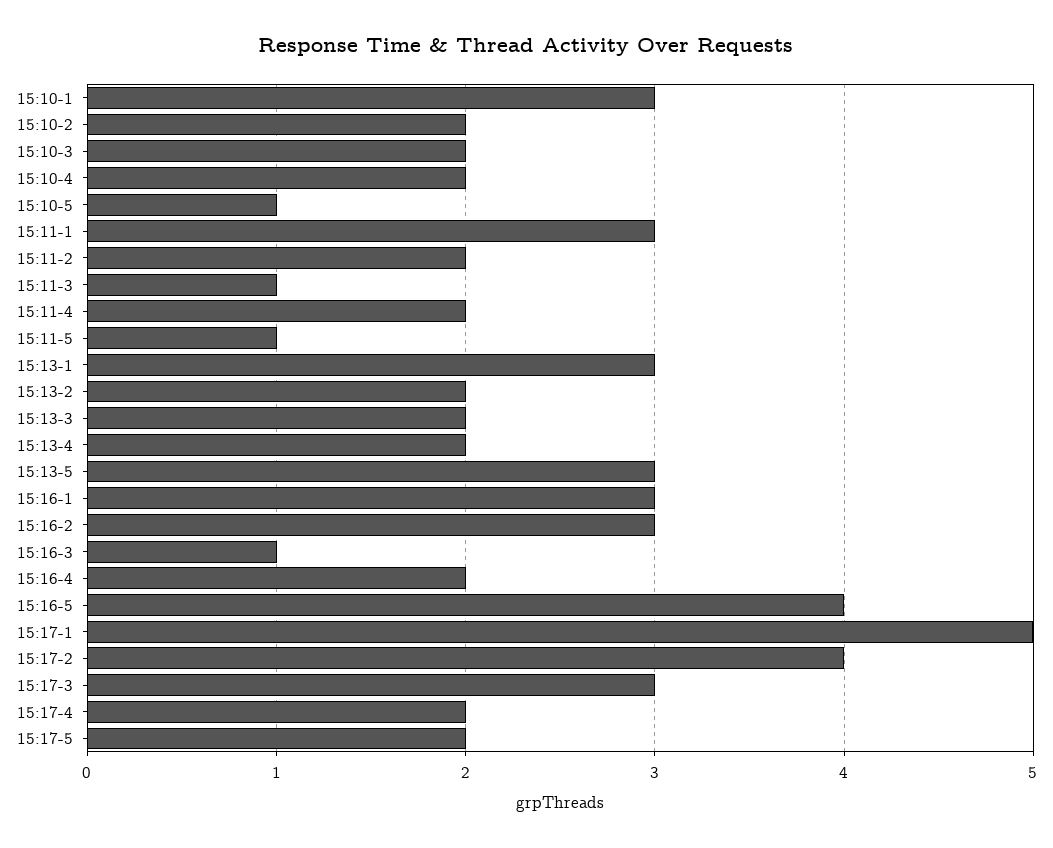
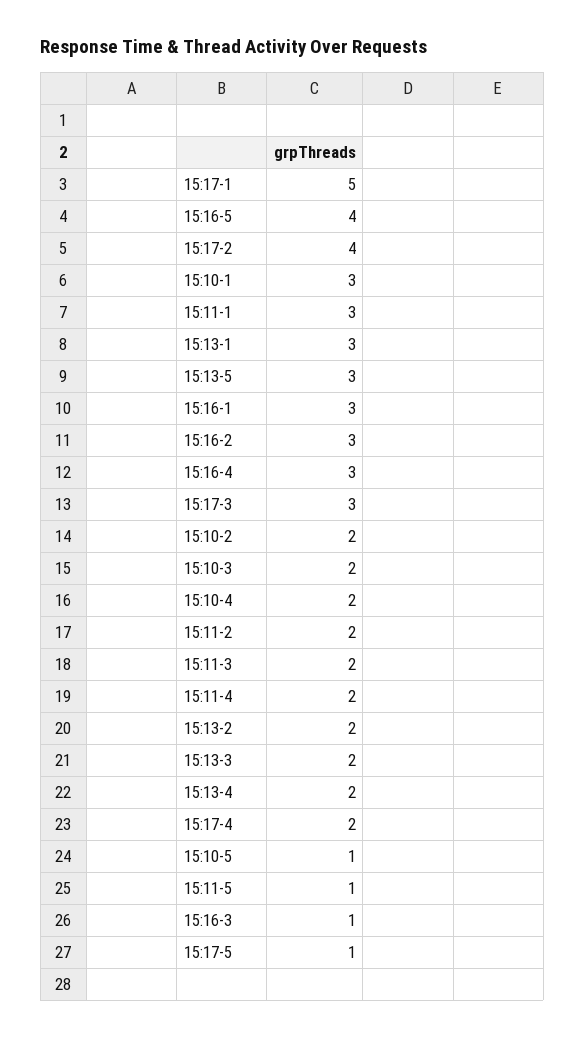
  {
    "15:10-1": 3,
    "15:10-2": 2,
    "15:10-3": 2,
    "15:10-4": 2,
    "15:10-5": 1,
    "15:11-1": 3,
    "15:11-2": 2,
-   "15:11-3": 1,
+   "15:11-3": 2,
    "15:11-4": 2,
    "15:11-5": 1,
    "15:13-1": 3,
    "15:13-2": 2,
    "15:13-3": 2,
    "15:13-4": 2,
    "15:13-5": 3,
    "15:16-1": 3,
    "15:16-2": 3,
    "15:16-3": 1,
-   "15:16-4": 2,
+   "15:16-4": 3,
    "15:16-5": 4,
    "15:17-1": 5,
    "15:17-2": 4,
    "15:17-3": 3,
    "15:17-4": 2,
-   "15:17-5": 2
+   "15:17-5": 1
  }

